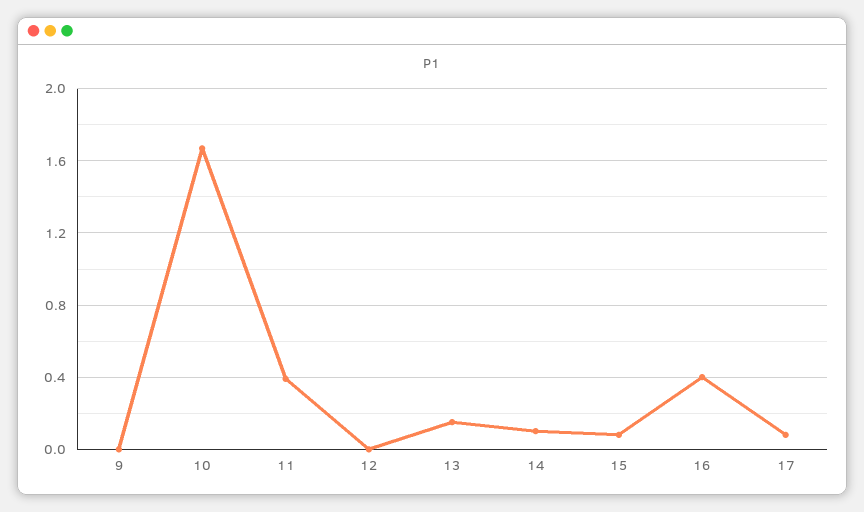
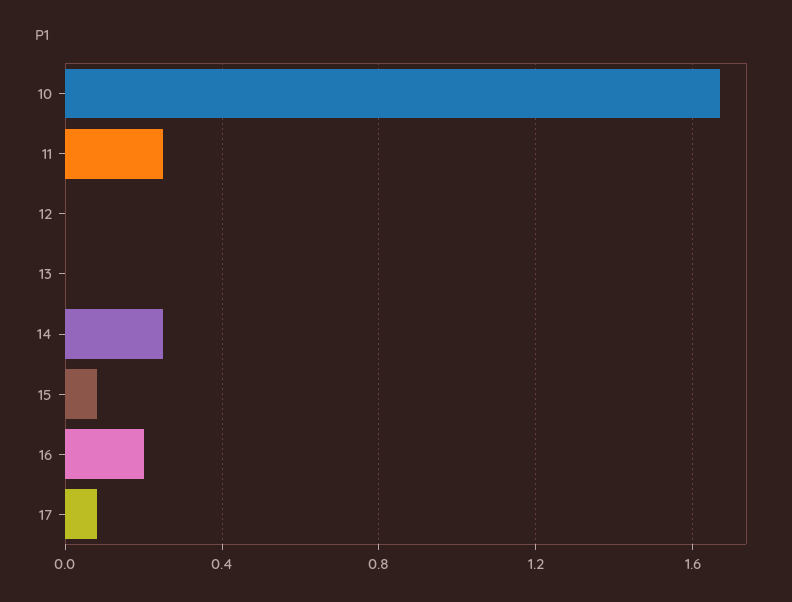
  {
-   "9": 0,
    "10": 1.65,
-   "11": 0.4,
+   "11": 0.25,
    "12": 0,
-   "13": 0.15,
+   "13": 0,
-   "14": 0.1,
+   "14": 0.25,
    "15": 0.1,
-   "16": 0.4,
+   "16": 0.2,
    "17": 0.1
  }

